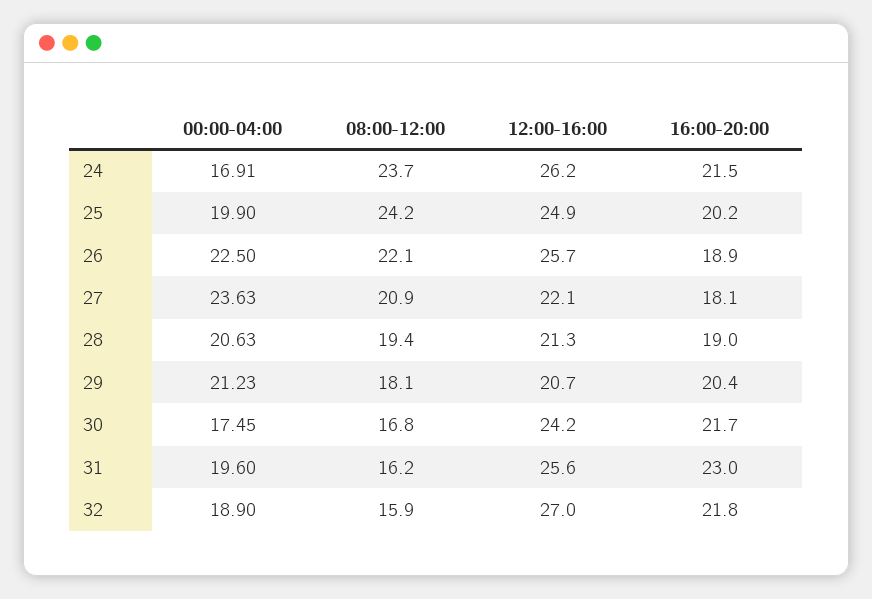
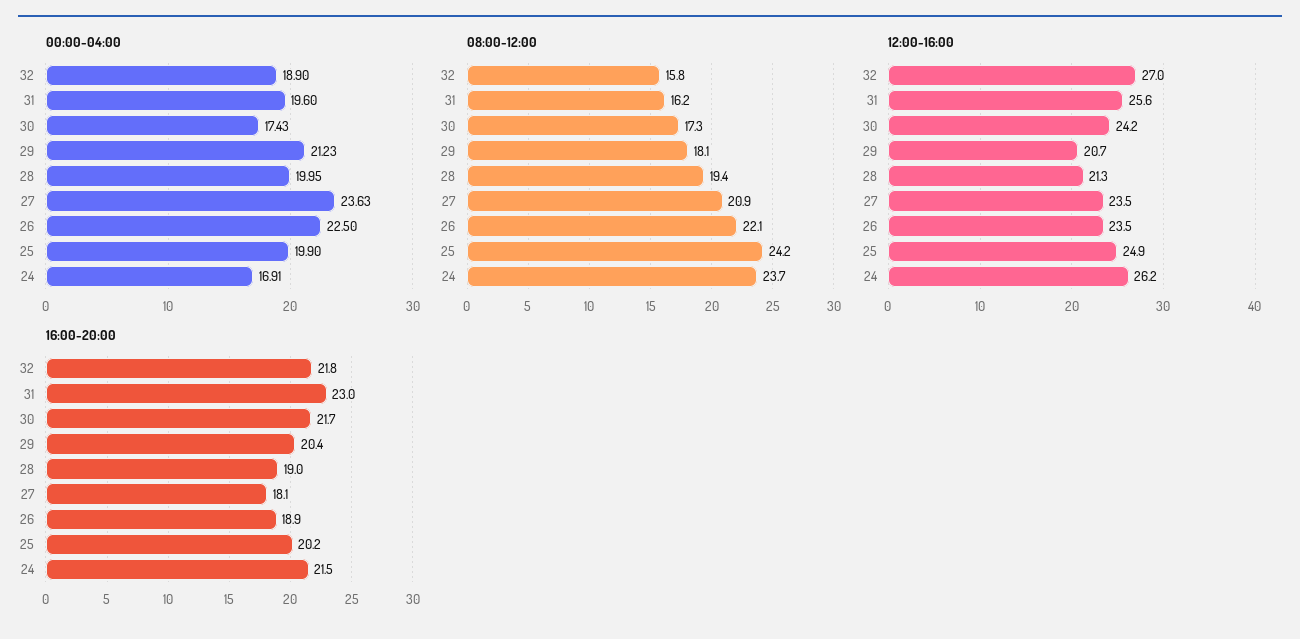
  {
    "00:00-04:00": {
      "24": 16.91,
      "25": 19.9,
      "26": 22.5,
      "27": 23.63,
-     "28": 20.63,
+     "28": 19.95,
      "29": 21.23,
-     "30": 17.45,
+     "30": 17.43,
      "31": 19.6,
      "32": 18.9
    },
    "08:00-12:00": {
      "24": 23.7,
      "25": 24.2,
      "26": 22.1,
      "27": 20.9,
      "28": 19.4,
      "29": 18.1,
-     "30": 16.8,
+     "30": 17.3,
      "31": 16.2,
-     "32": 15.9
+     "32": 15.8
    },
    "12:00-16:00": {
      "24": 26.2,
      "25": 24.9,
-     "26": 25.7,
+     "26": 23.5,
-     "27": 22.1,
+     "27": 23.5,
      "28": 21.3,
      "29": 20.7,
      "30": 24.2,
      "31": 25.6,
      "32": 27
    },
    "16:00-20:00": {
      "24": 21.5,
      "25": 20.2,
      "26": 18.9,
      "27": 18.1,
      "28": 19,
      "29": 20.4,
      "30": 21.7,
      "31": 23,
      "32": 21.8
    }
  }

